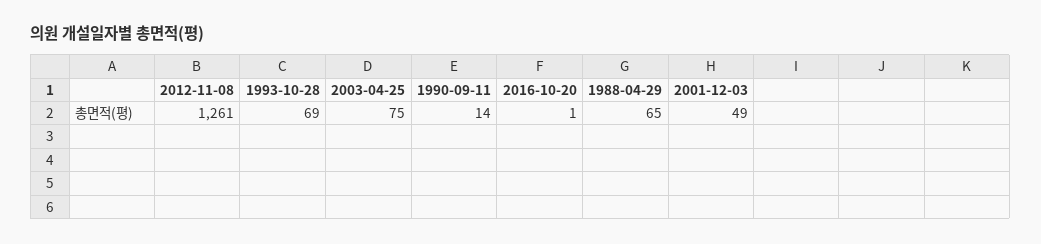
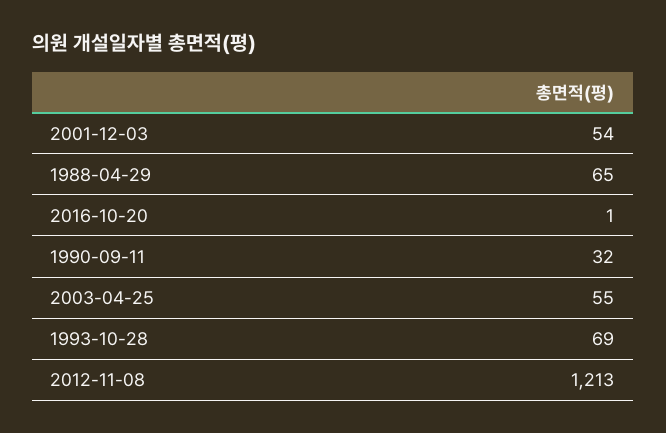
  {
-   "2012-11-08": 1261,
+   "2012-11-08": 1213,
    "1993-10-28": 69,
-   "2003-04-25": 75,
+   "2003-04-25": 55,
-   "1990-09-11": 14,
+   "1990-09-11": 32,
    "2016-10-20": 1,
    "1988-04-29": 65,
-   "2001-12-03": 49
+   "2001-12-03": 54
  }

